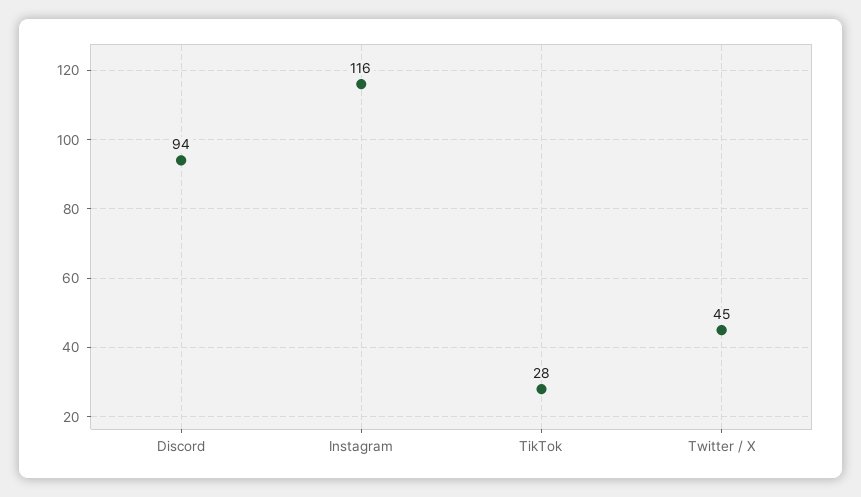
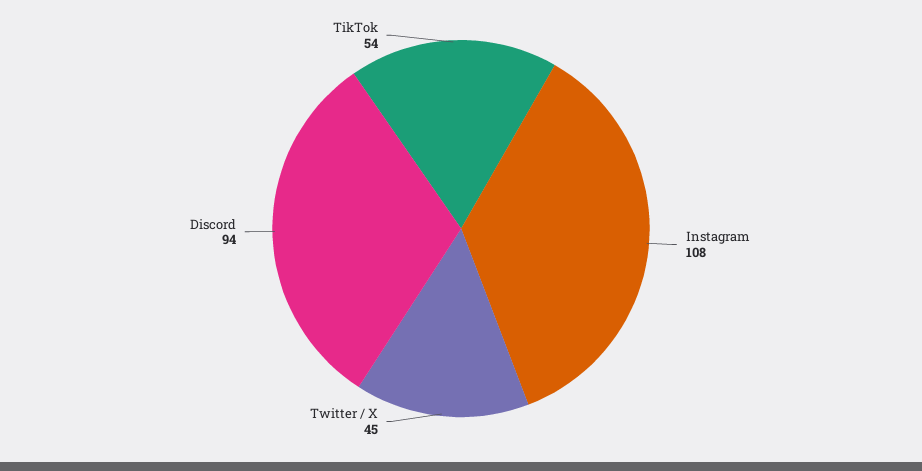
  {
    "Discord": 94,
-   "Instagram": 116,
+   "Instagram": 108,
-   "TikTok": 28,
+   "TikTok": 54,
    "Twitter / X": 45
  }

